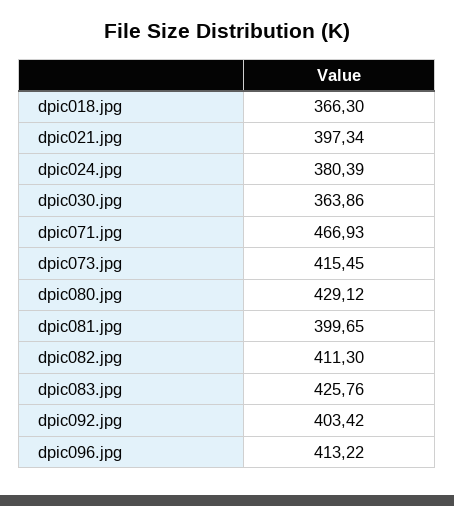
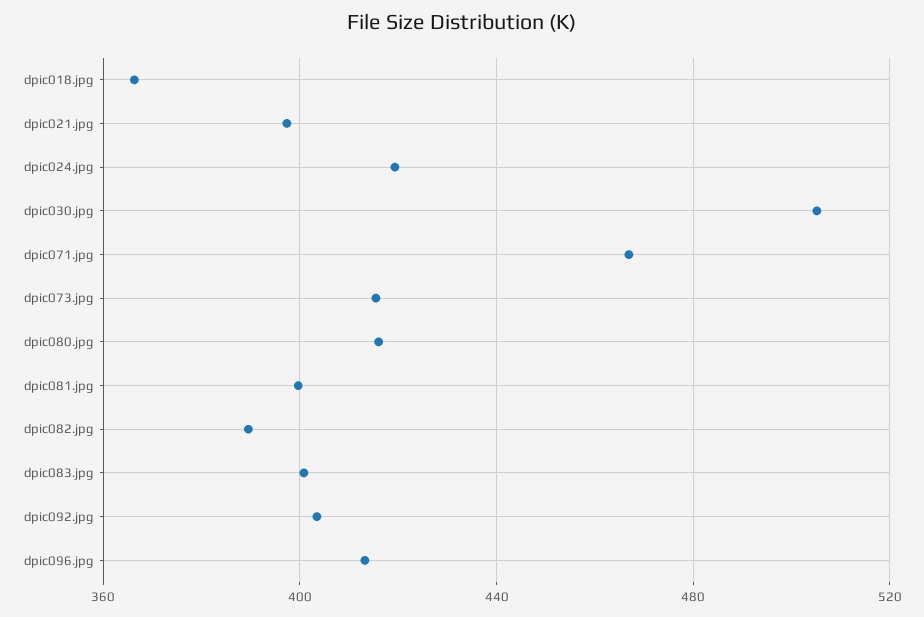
  {
    "dpic018.jpg": 366.3,
    "dpic021.jpg": 397.34,
-   "dpic024.jpg": 380.39,
+   "dpic024.jpg": 420,
-   "dpic030.jpg": 363.86,
+   "dpic030.jpg": 505,
    "dpic071.jpg": 466.93,
    "dpic073.jpg": 415.45,
-   "dpic080.jpg": 429.12,
+   "dpic080.jpg": 415,
    "dpic081.jpg": 399.65,
-   "dpic082.jpg": 411.3,
+   "dpic082.jpg": 390,
-   "dpic083.jpg": 425.76,
+   "dpic083.jpg": 400,
    "dpic092.jpg": 403.42,
    "dpic096.jpg": 413.22
  }

